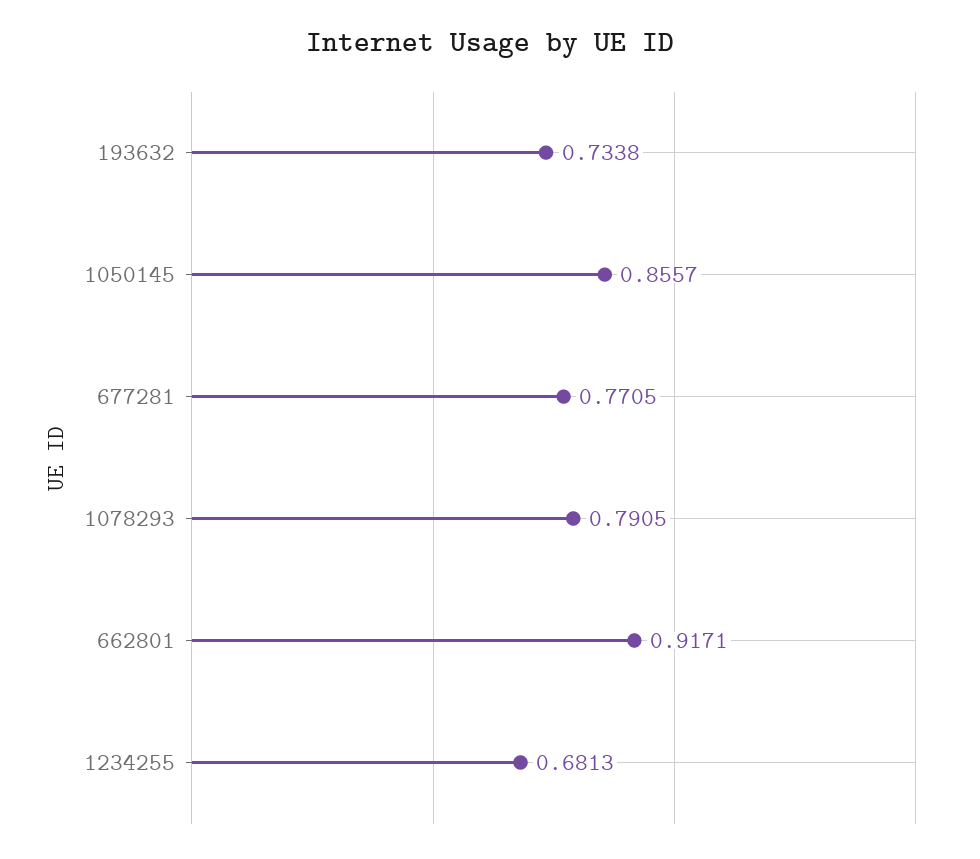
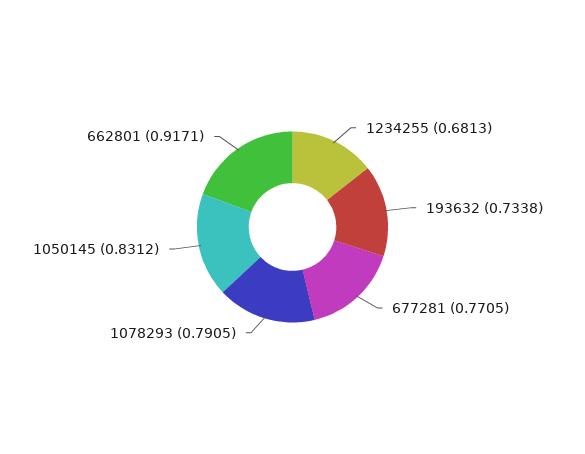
  {
    "193632": 0.7338,
-   "1050145": 0.8557,
+   "1050145": 0.8312,
    "677281": 0.7705,
    "1078293": 0.7905,
    "662801": 0.9171,
    "1234255": 0.6813
  }

